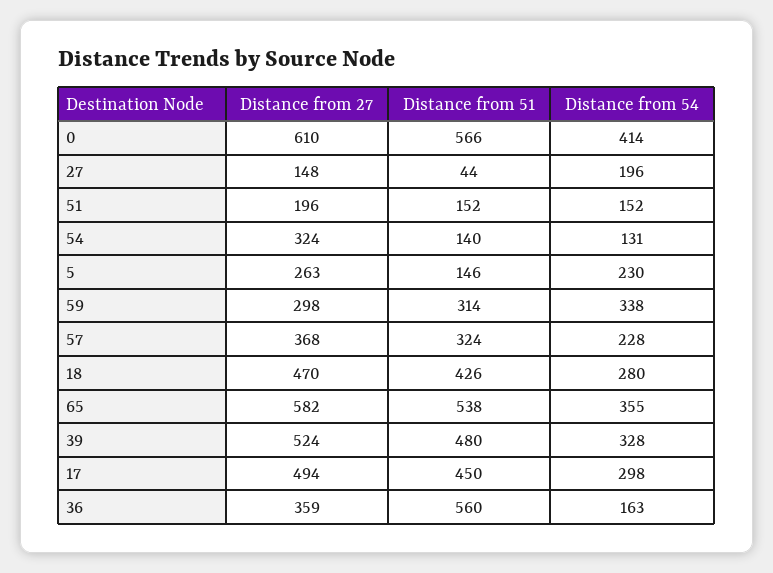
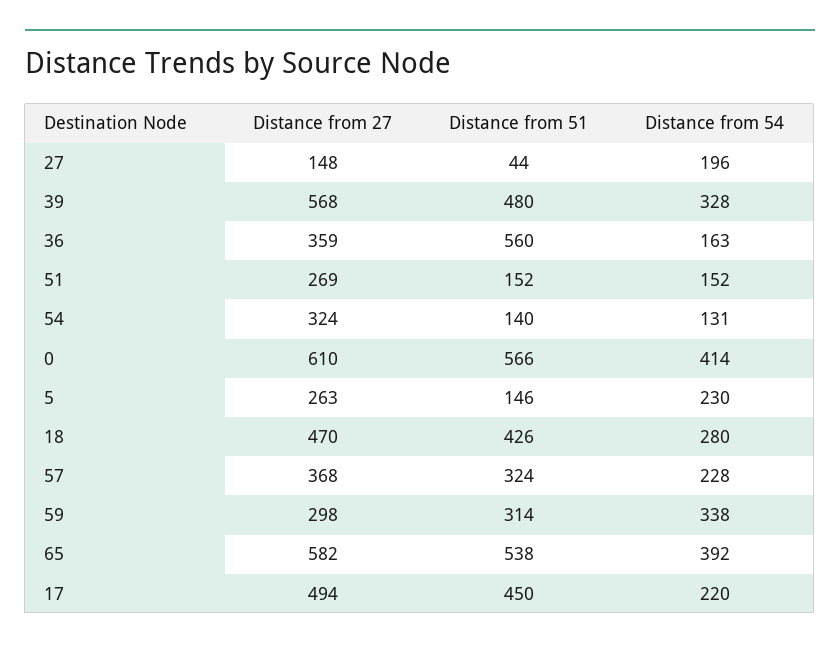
  {
    "Distance from 27": {
      "0": 610,
      "27": 148,
-     "51": 196,
+     "51": 269,
      "54": 324,
      "5": 263,
      "59": 298,
      "57": 368,
      "18": 470,
      "65": 582,
-     "39": 524,
+     "39": 568,
      "17": 494,
      "36": 359
    },
    "Distance from 51": {
      "0": 566,
      "27": 44,
      "51": 152,
      "54": 140,
      "5": 146,
      "59": 314,
      "57": 324,
      "18": 426,
      "65": 538,
      "39": 480,
      "17": 450,
      "36": 560
    },
    "Distance from 54": {
      "0": 414,
      "27": 196,
      "51": 152,
      "54": 131,
      "5": 230,
      "59": 338,
      "57": 228,
      "18": 280,
-     "65": 355,
+     "65": 392,
      "39": 328,
-     "17": 298,
+     "17": 220,
      "36": 163
    }
  }

